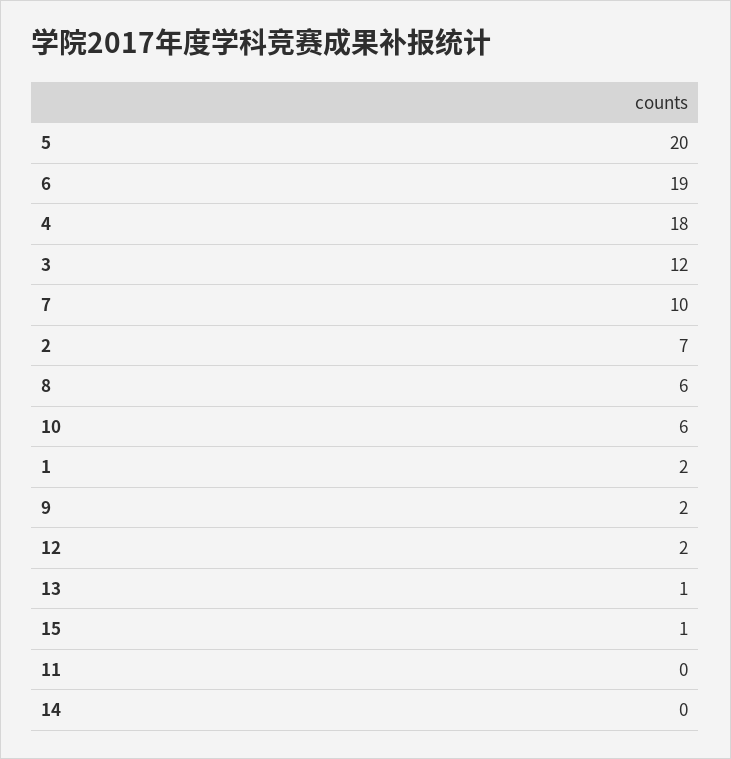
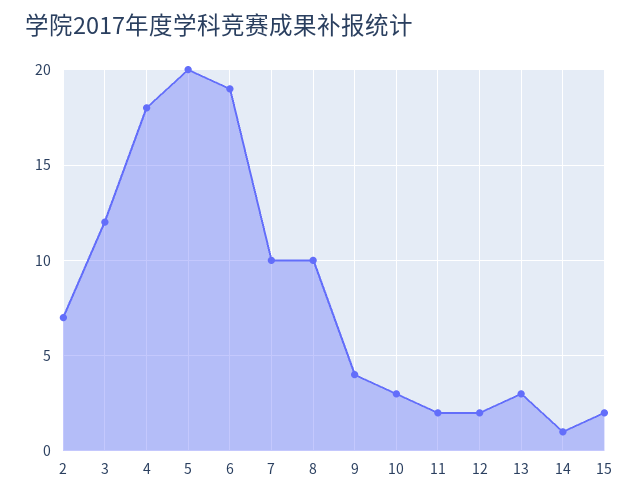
  {
    "5": 20,
    "6": 19,
    "4": 18,
    "3": 12,
    "7": 10,
    "2": 7,
-   "8": 6,
+   "8": 10,
-   "10": 6,
+   "10": 3,
-   "1": 2,
-   "9": 2,
+   "9": 4,
    "12": 2,
-   "13": 1,
+   "13": 3,
-   "15": 1,
+   "15": 2,
-   "11": 0,
+   "11": 2,
-   "14": 0
+   "14": 1
  }

